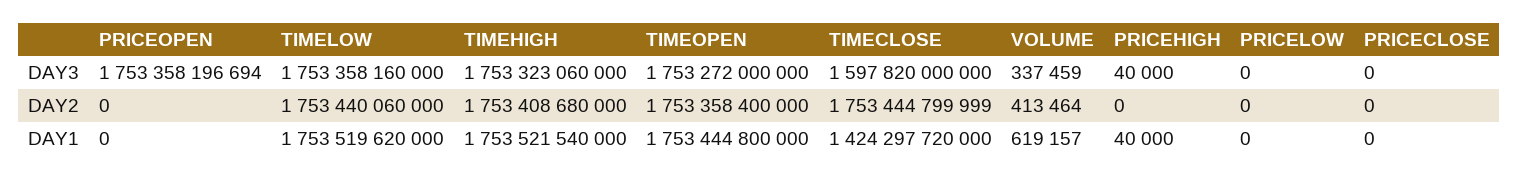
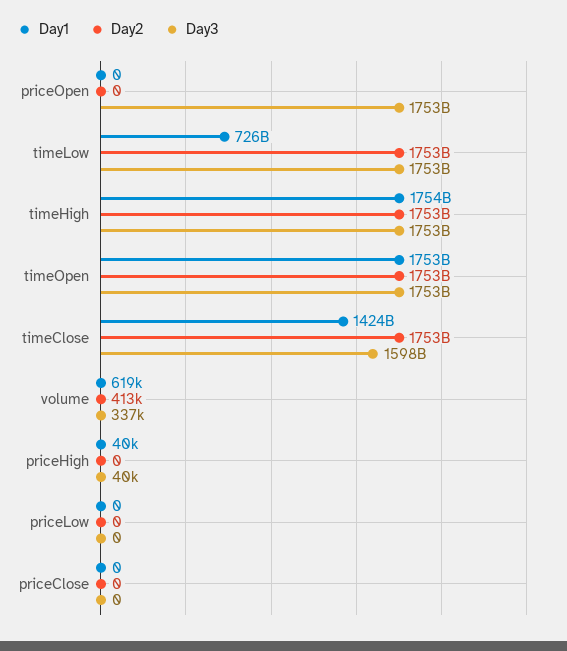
  {
    "DAY3": {
      "PRICEOPEN": 1753358196694,
      "TIMELOW": 1753358160000,
      "TIMEHIGH": 1753323060000,
      "TIMEOPEN": 1753272000000,
      "TIMECLOSE": 1597820000000,
      "VOLUME": 337459,
      "PRICEHIGH": 40000,
      "PRICELOW": 0,
      "PRICECLOSE": 0
    },
    "DAY2": {
      "PRICEOPEN": 0,
      "TIMELOW": 1753440060000,
      "TIMEHIGH": 1753408680000,
      "TIMEOPEN": 1753358400000,
      "TIMECLOSE": 1753444799999,
      "VOLUME": 413464,
      "PRICEHIGH": 0,
      "PRICELOW": 0,
      "PRICECLOSE": 0
    },
    "DAY1": {
      "PRICEOPEN": 0,
-     "TIMELOW": 1753519620000,
+     "TIMELOW": 726000000000,
      "TIMEHIGH": 1753521540000,
      "TIMEOPEN": 1753444800000,
      "TIMECLOSE": 1424297720000,
      "VOLUME": 619157,
      "PRICEHIGH": 40000,
      "PRICELOW": 0,
      "PRICECLOSE": 0
    }
  }

